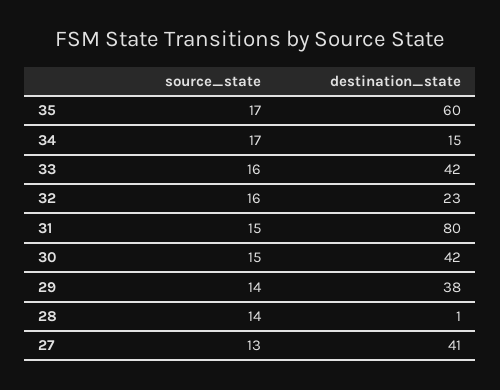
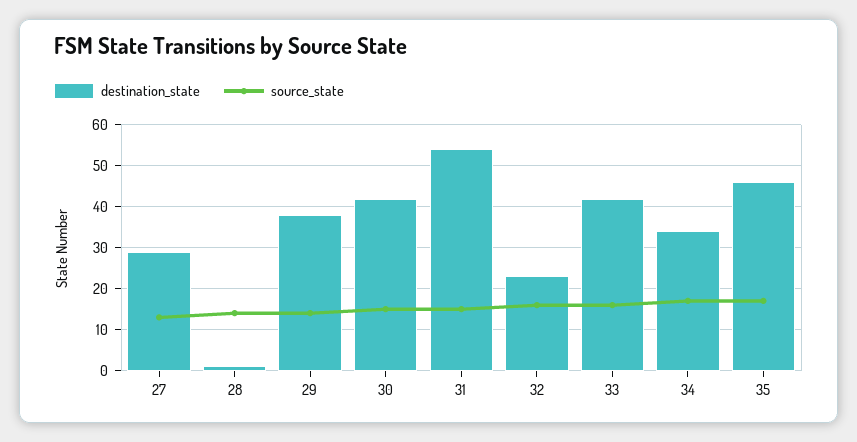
  {
    "source_state": {
      "35": 17,
      "34": 17,
      "33": 16,
      "32": 16,
      "31": 15,
      "30": 15,
      "29": 14,
      "28": 14,
      "27": 13
    },
    "destination_state": {
-     "35": 60,
+     "35": 45,
-     "34": 15,
+     "34": 35,
      "33": 42,
      "32": 23,
-     "31": 80,
+     "31": 55,
      "30": 42,
      "29": 38,
      "28": 1,
-     "27": 41
+     "27": 30
    }
  }

